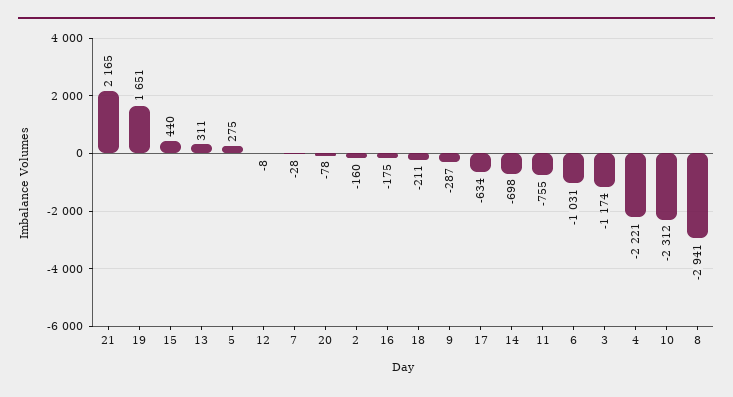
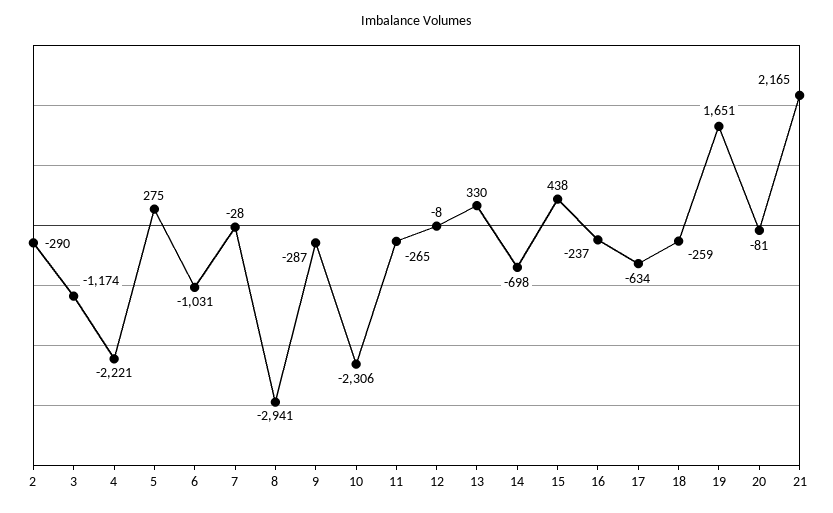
  {
    "21": 2165,
    "19": 1651,
-   "15": 440,
+   "15": 438,
-   "13": 311,
+   "13": 330,
    "5": 275,
    "12": -8,
    "7": -28,
-   "20": -78,
+   "20": -81,
-   "2": -160,
+   "2": -290,
-   "16": -175,
+   "16": -237,
-   "18": -211,
+   "18": -259,
    "9": -287,
    "17": -634,
    "14": -698,
-   "11": -755,
+   "11": -265,
    "6": -1031,
    "3": -1174,
    "4": -2221,
-   "10": -2312,
+   "10": -2306,
    "8": -2941
  }

